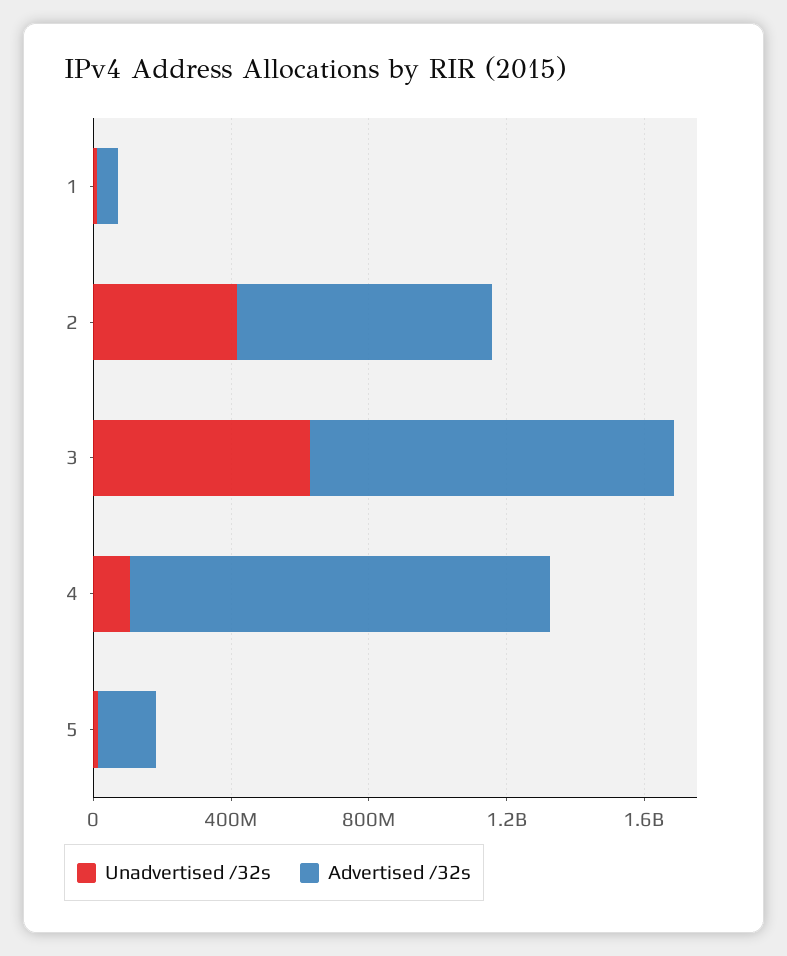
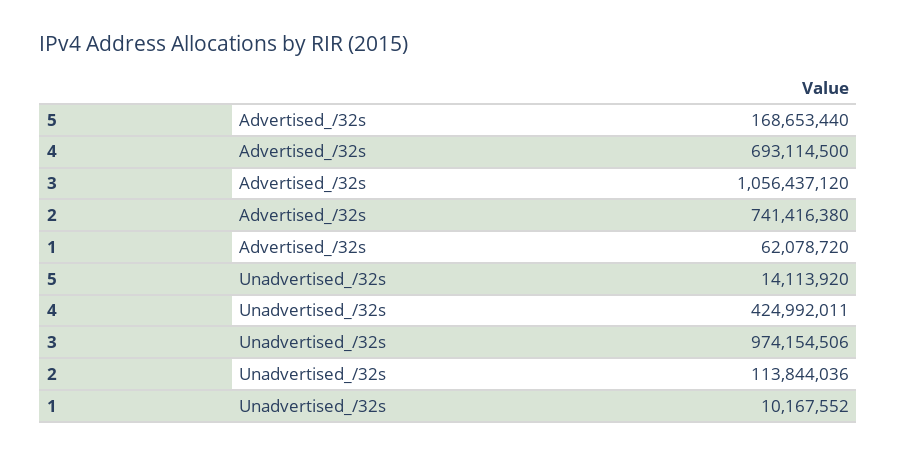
  {
    "Unadvertised /32s": {
      "1": 10167552,
-     "2": 400000000,
+     "2": 113844036,
-     "3": 600000000,
+     "3": 974154506,
-     "4": 100000000,
+     "4": 424992011,
      "5": 14113920
    },
    "Advertised /32s": {
      "1": 62078720,
      "2": 741416380,
      "3": 1056437120,
-     "4": 1200000000,
+     "4": 693114500,
      "5": 168653440
    }
  }

